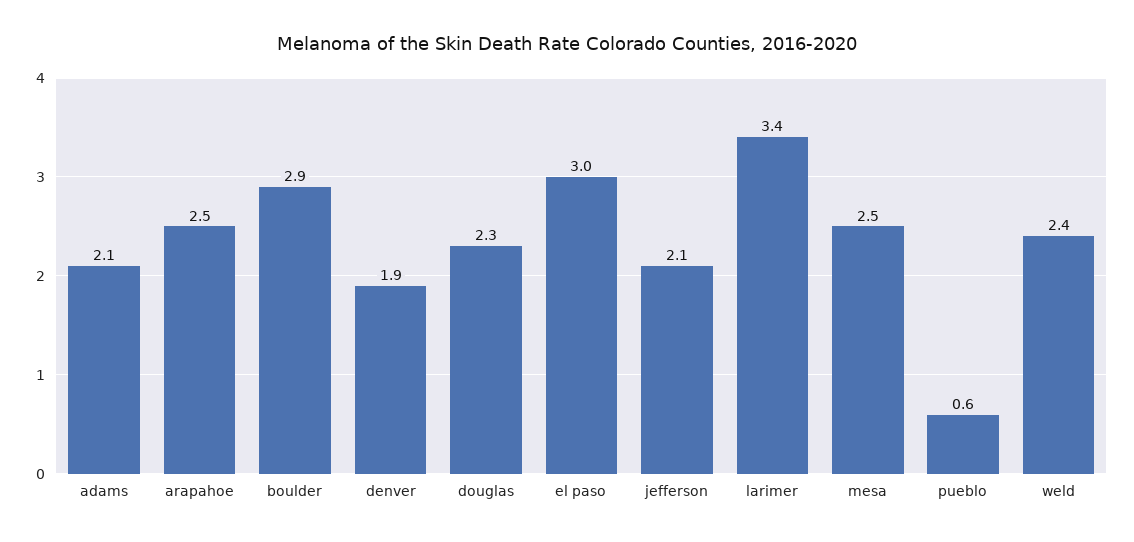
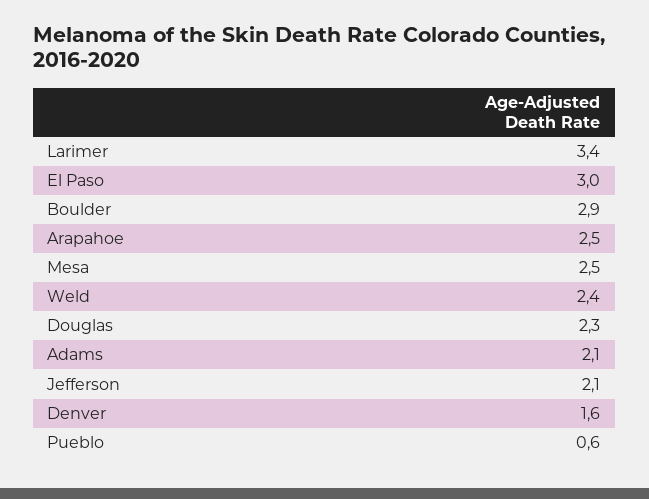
  {
    "adams": 2.1,
    "arapahoe": 2.5,
    "boulder": 2.9,
-   "denver": 1.9,
+   "denver": 1.6,
    "douglas": 2.3,
    "el paso": 3,
    "jefferson": 2.1,
    "larimer": 3.4,
    "mesa": 2.5,
    "pueblo": 0.6,
    "weld": 2.4
  }

